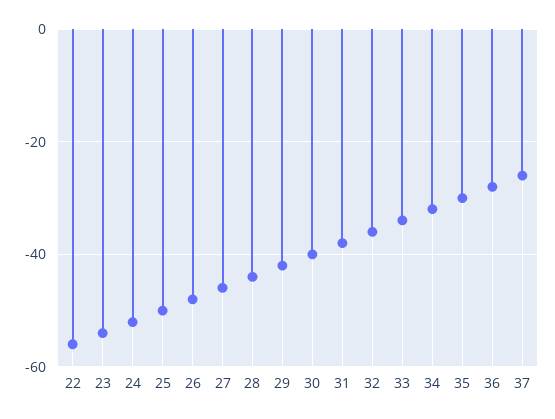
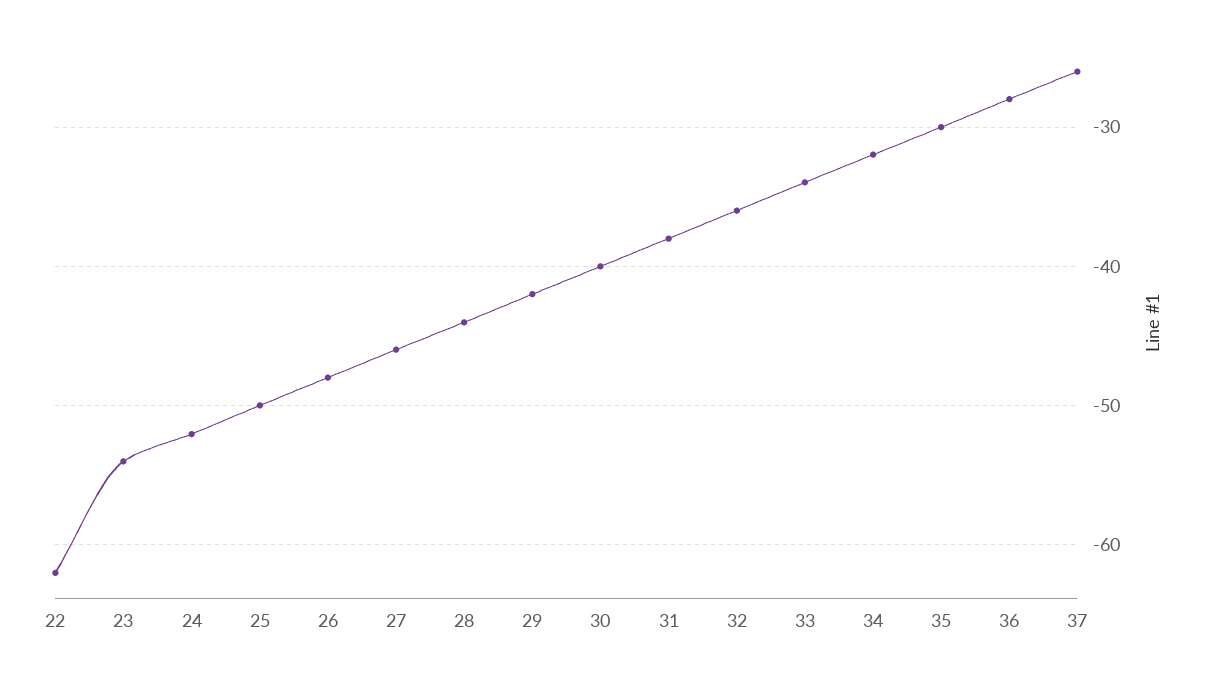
  {
-   "22": -56,
+   "22": -62,
    "23": -54,
    "24": -52,
    "25": -50,
    "26": -48,
    "27": -46,
    "28": -44,
    "29": -42,
    "30": -40,
    "31": -38,
    "32": -36,
    "33": -34,
    "34": -32,
    "35": -30,
    "36": -28,
    "37": -26
  }

